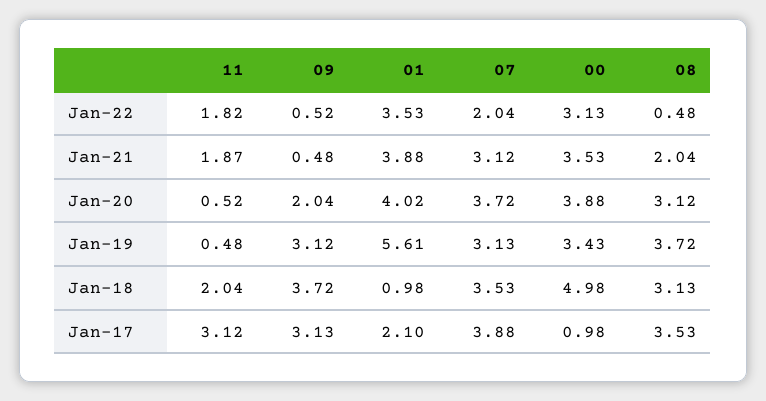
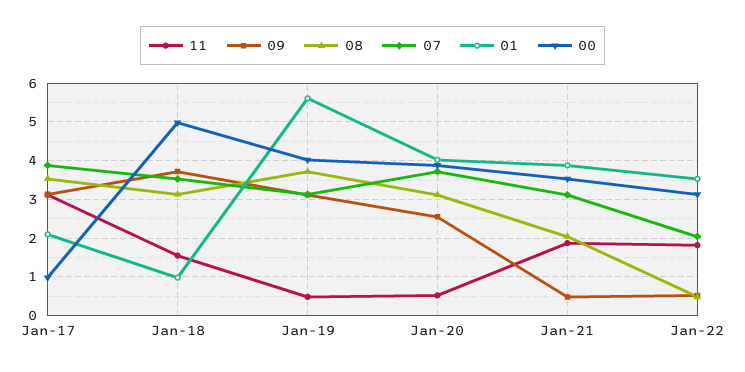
  {
    "11": {
      "Jan-22": 1.82,
      "Jan-21": 1.87,
      "Jan-20": 0.52,
      "Jan-19": 0.48,
-     "Jan-18": 2.04,
+     "Jan-18": 1.6,
      "Jan-17": 3.12
    },
    "09": {
      "Jan-22": 0.52,
      "Jan-21": 0.48,
-     "Jan-20": 2.04,
+     "Jan-20": 2.6,
      "Jan-19": 3.12,
      "Jan-18": 3.72,
      "Jan-17": 3.13
    },
    "01": {
      "Jan-22": 3.53,
      "Jan-21": 3.88,
      "Jan-20": 4.02,
      "Jan-19": 5.61,
      "Jan-18": 0.98,
      "Jan-17": 2.1
    },
    "07": {
      "Jan-22": 2.04,
      "Jan-21": 3.12,
      "Jan-20": 3.72,
      "Jan-19": 3.13,
      "Jan-18": 3.53,
      "Jan-17": 3.88
    },
    "00": {
      "Jan-22": 3.13,
      "Jan-21": 3.53,
      "Jan-20": 3.88,
-     "Jan-19": 3.43,
+     "Jan-19": 4,
      "Jan-18": 4.98,
      "Jan-17": 0.98
    },
    "08": {
      "Jan-22": 0.48,
      "Jan-21": 2.04,
      "Jan-20": 3.12,
      "Jan-19": 3.72,
      "Jan-18": 3.13,
      "Jan-17": 3.53
    }
  }

